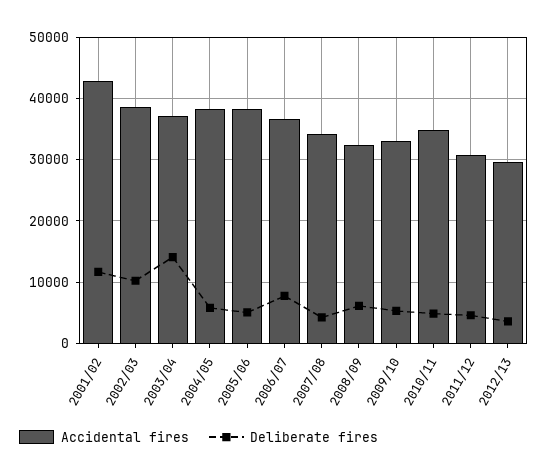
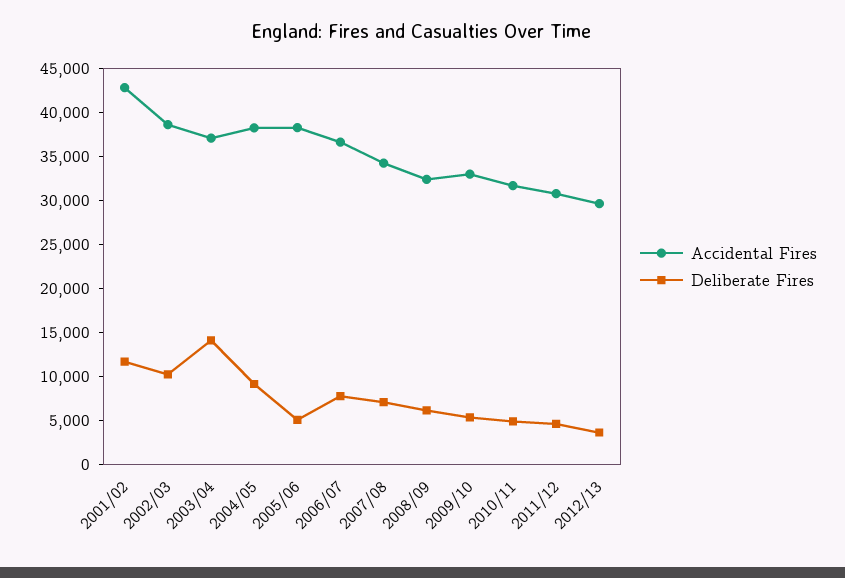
  {
    "Accidental fires": {
      "2001/02": 43000,
      "2002/03": 39000,
      "2003/04": 37000,
      "2004/05": 38000,
      "2005/06": 38000,
      "2006/07": 37000,
      "2007/08": 34000,
      "2008/09": 32000,
      "2009/10": 33000,
-     "2010/11": 35000,
+     "2010/11": 32000,
      "2011/12": 31000,
      "2012/13": 30000
    },
    "Deliberate fires": {
      "2001/02": 12000,
      "2002/03": 10000,
      "2003/04": 14000,
-     "2004/05": 6000,
+     "2004/05": 9000,
      "2005/06": 5000,
      "2006/07": 8000,
-     "2007/08": 4000,
+     "2007/08": 7000,
      "2008/09": 6000,
      "2009/10": 5000,
      "2010/11": 5000,
      "2011/12": 5000,
      "2012/13": 4000
    }
  }

